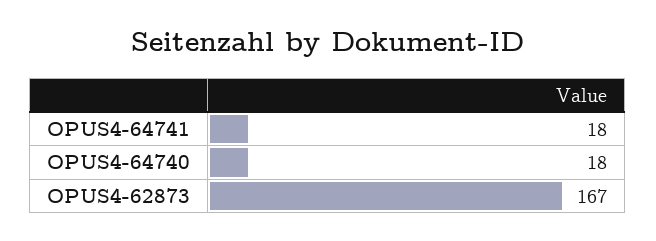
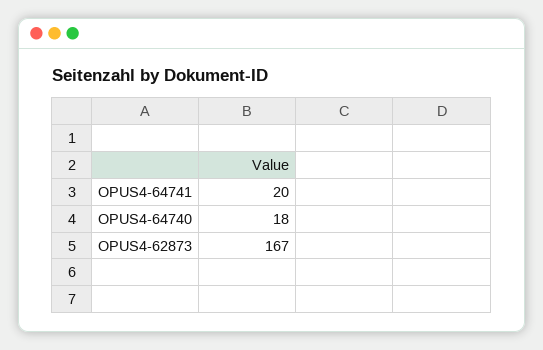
  {
-   "OPUS4-64741": 18,
+   "OPUS4-64741": 20,
    "OPUS4-64740": 18,
    "OPUS4-62873": 167
  }

